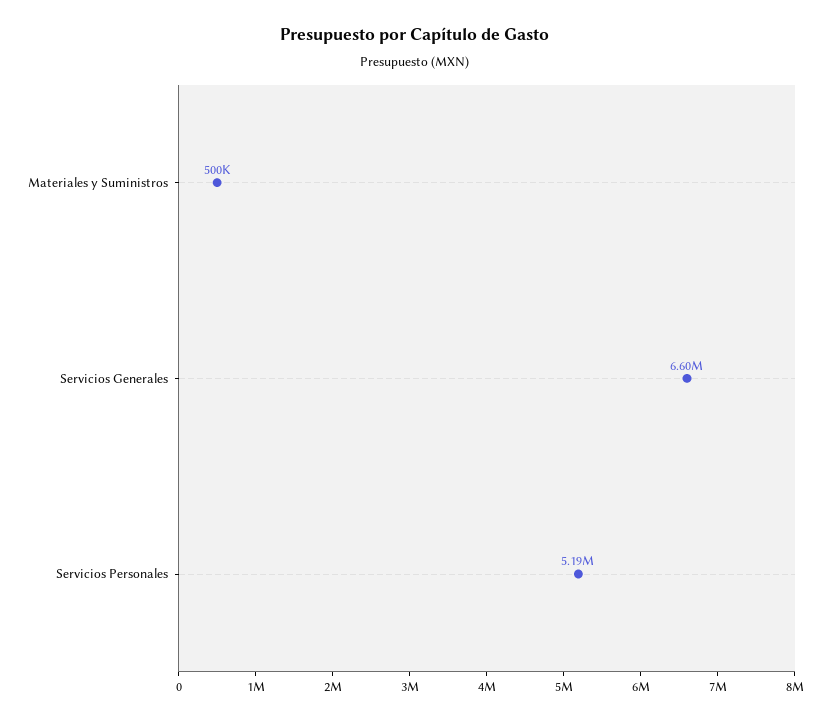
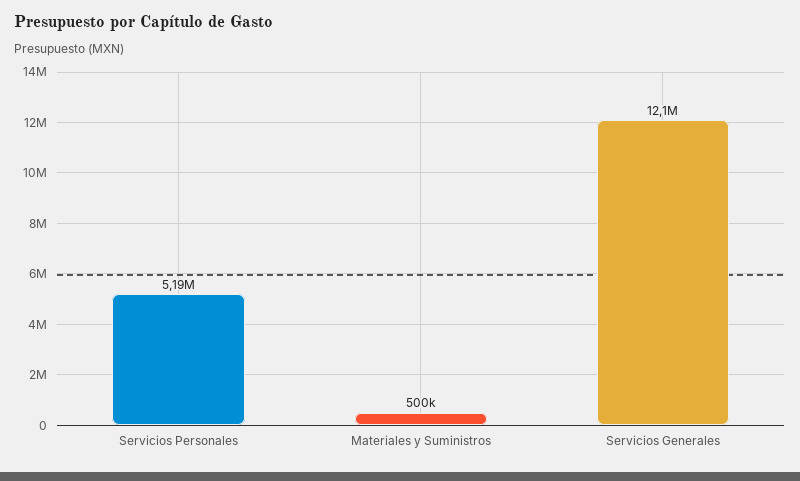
  {
    "Materiales y Suministros": 500000,
-   "Servicios Generales": 6600000,
+   "Servicios Generales": 12100000,
    "Servicios Personales": 5190000
  }

